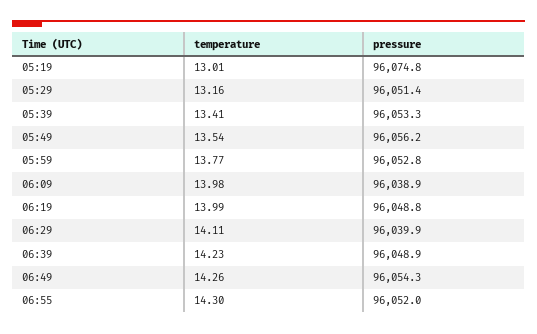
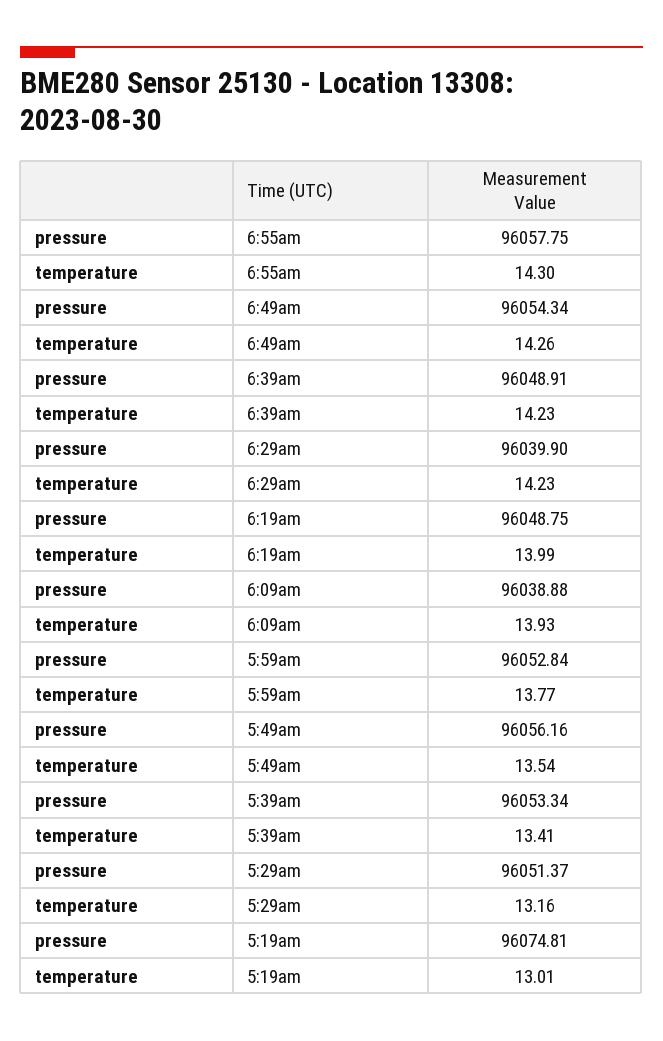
  {
    "temperature": {
      "05:19": 13.01,
      "05:29": 13.16,
      "05:39": 13.41,
      "05:49": 13.54,
      "05:59": 13.77,
-     "06:09": 13.98,
+     "06:09": 13.93,
      "06:19": 13.99,
-     "06:29": 14.11,
+     "06:29": 14.23,
      "06:39": 14.23,
      "06:49": 14.26,
      "06:55": 14.3
    },
    "pressure": {
      "05:19": 96074.81,
      "05:29": 96051.37,
      "05:39": 96053.34,
      "05:49": 96056.16,
      "05:59": 96052.84,
      "06:09": 96038.88,
      "06:19": 96048.75,
      "06:29": 96039.9,
      "06:39": 96048.91,
      "06:49": 96054.34,
-     "06:55": 96052
+     "06:55": 96057.75
    }
  }

